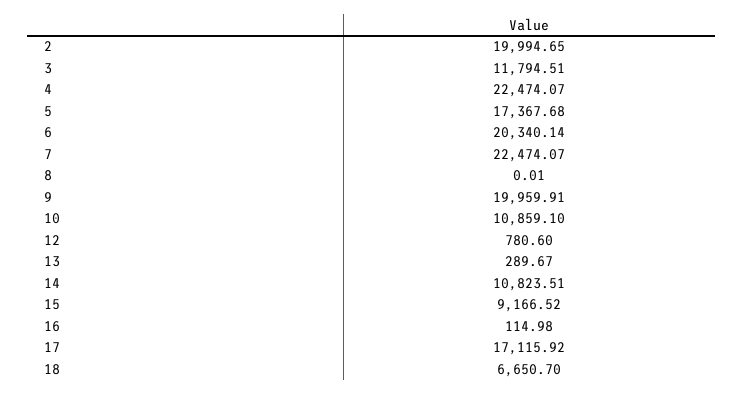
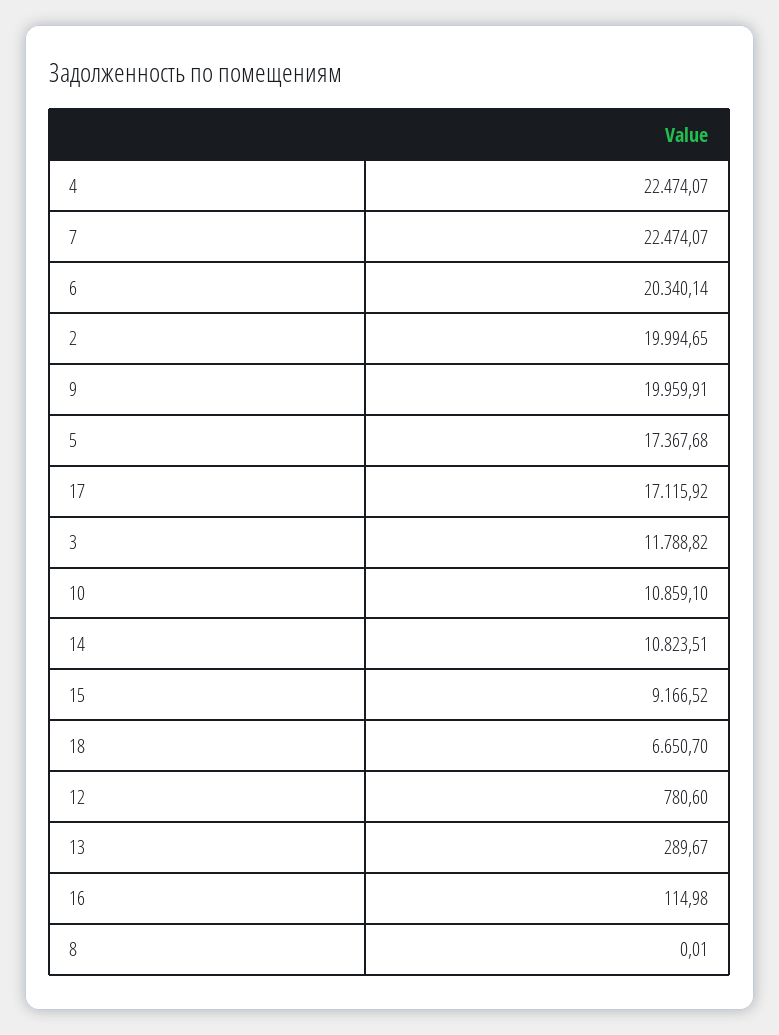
  {
    "2": 19994.65,
-   "3": 11794.51,
+   "3": 11788.82,
    "4": 22474.07,
    "5": 17367.68,
    "6": 20340.14,
    "7": 22474.07,
    "8": 0.01,
    "9": 19959.91,
    "10": 10859.1,
    "12": 780.6,
    "13": 289.67,
    "14": 10823.51,
    "15": 9166.52,
    "16": 114.98,
    "17": 17115.92,
    "18": 6650.7
  }

